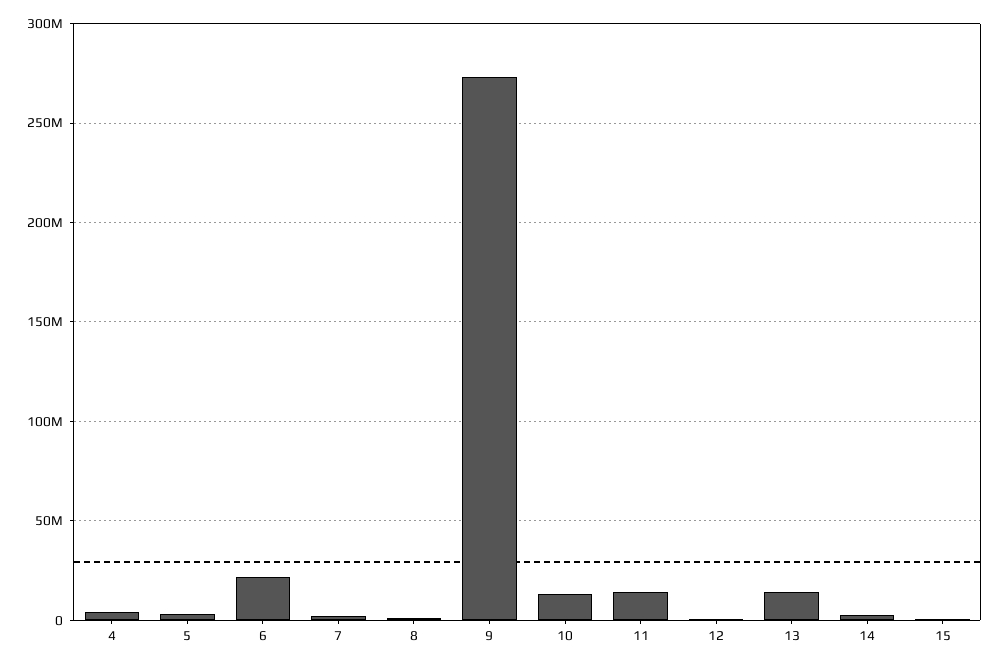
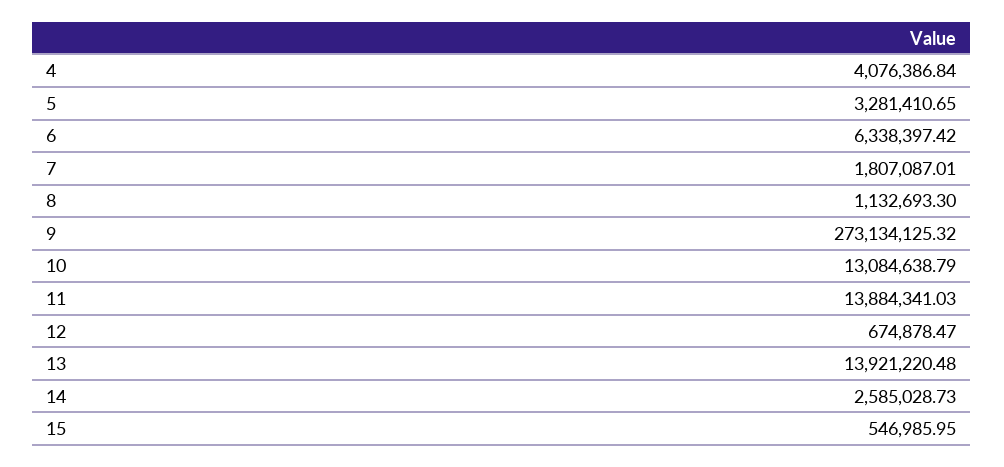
  {
    "4": 4076386.84,
    "5": 3281410.65,
-   "6": 20000000,
+   "6": 6338397.42,
    "7": 1807087.01,
    "8": 1132693.3,
    "9": 273134125.32,
    "10": 13084638.79,
    "11": 13884341.03,
    "12": 674878.47,
    "13": 13921220.48,
    "14": 2585028.73,
    "15": 546985.95
  }

